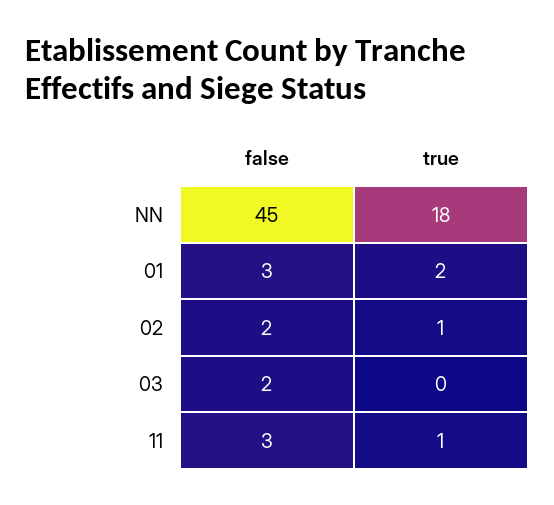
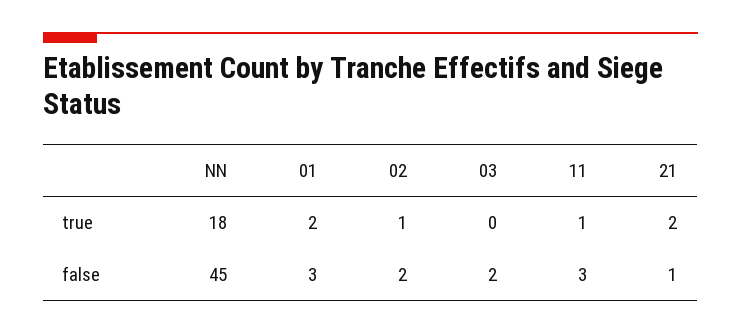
  {
    "false": {
      "NN": 45,
      "01": 3,
      "02": 2,
      "03": 2,
-     "11": 3
+     "11": 3,
+     "21": 1
    },
    "true": {
      "NN": 18,
      "01": 2,
      "02": 1,
      "03": 0,
-     "11": 1
+     "11": 1,
+     "21": 2
    }
  }

